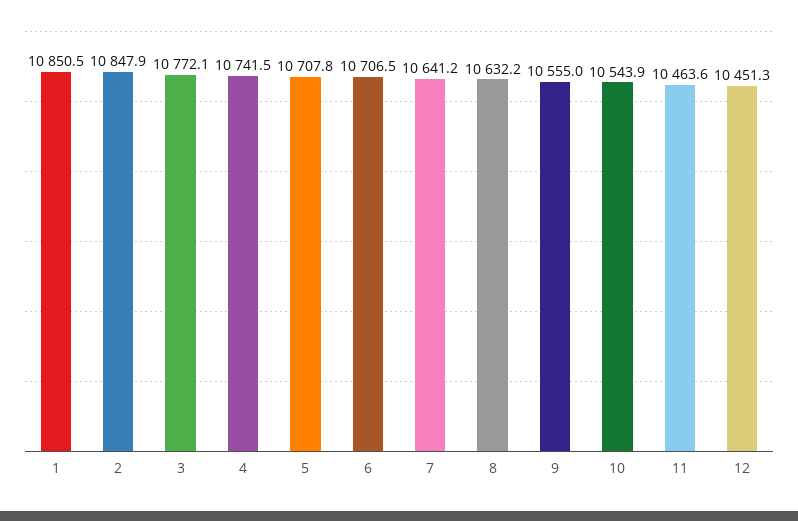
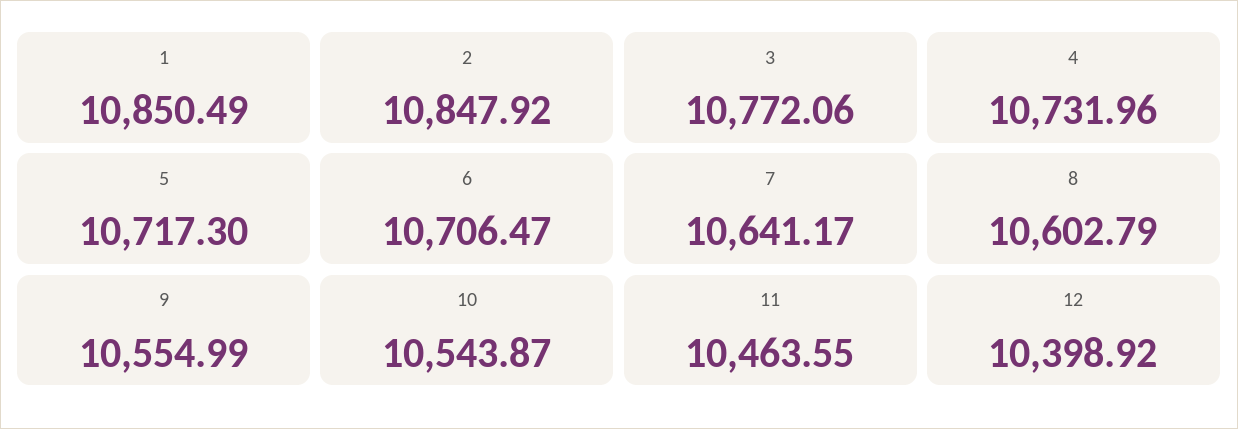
  {
    "1": 10850.49,
    "2": 10847.92,
    "3": 10772.06,
-   "4": 10741.5,
+   "4": 10731.96,
-   "5": 10707.8,
+   "5": 10717.3,
    "6": 10706.47,
    "7": 10641.17,
-   "8": 10632.2,
+   "8": 10602.79,
    "9": 10554.99,
    "10": 10543.87,
    "11": 10463.55,
-   "12": 10451.3
+   "12": 10398.92
  }

